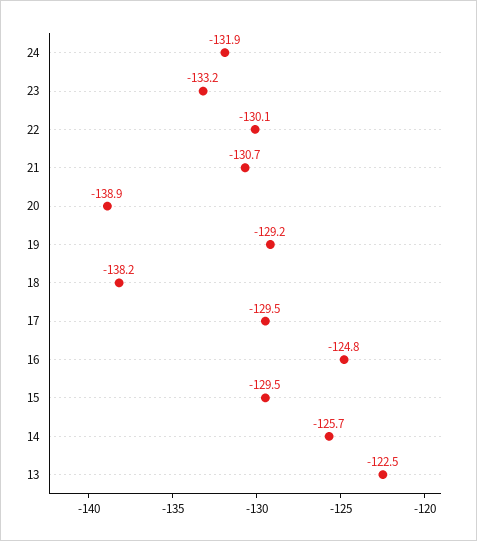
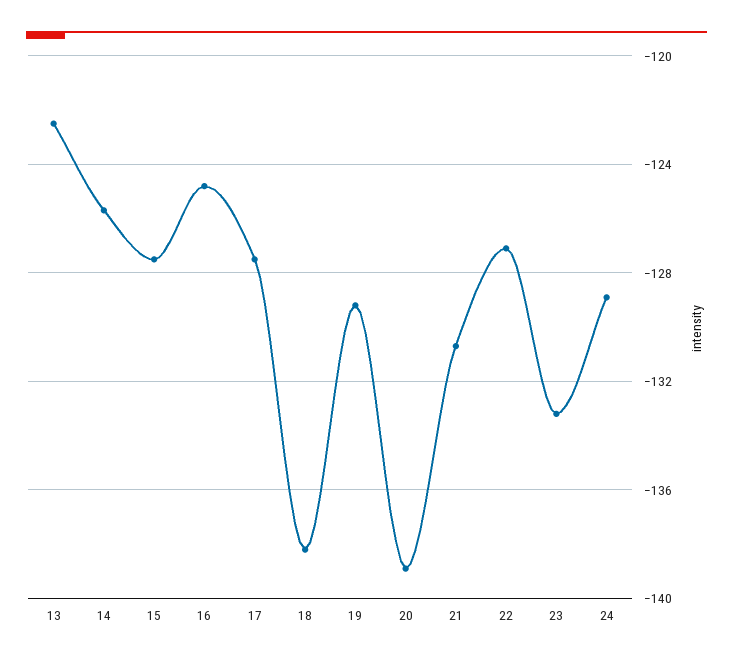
  {
-   "24": -131.9,
+   "24": -129,
    "23": -133.2,
-   "22": -130.1,
+   "22": -127,
    "21": -130.7,
    "20": -138.9,
    "19": -129.2,
    "18": -138.2,
-   "17": -129.5,
+   "17": -127.5,
    "16": -124.8,
-   "15": -129.5,
+   "15": -127.5,
    "14": -125.7,
    "13": -122.5
  }

